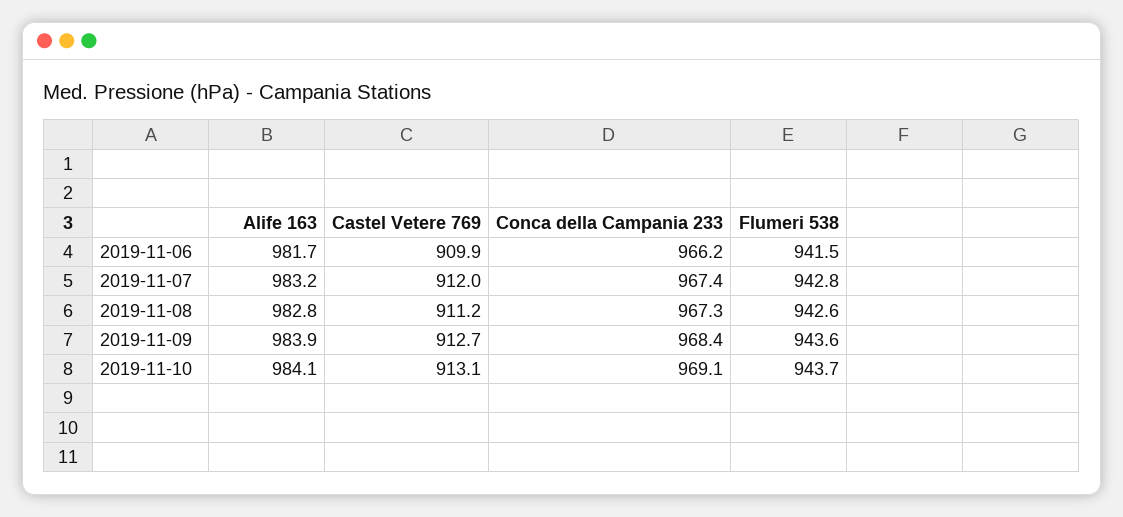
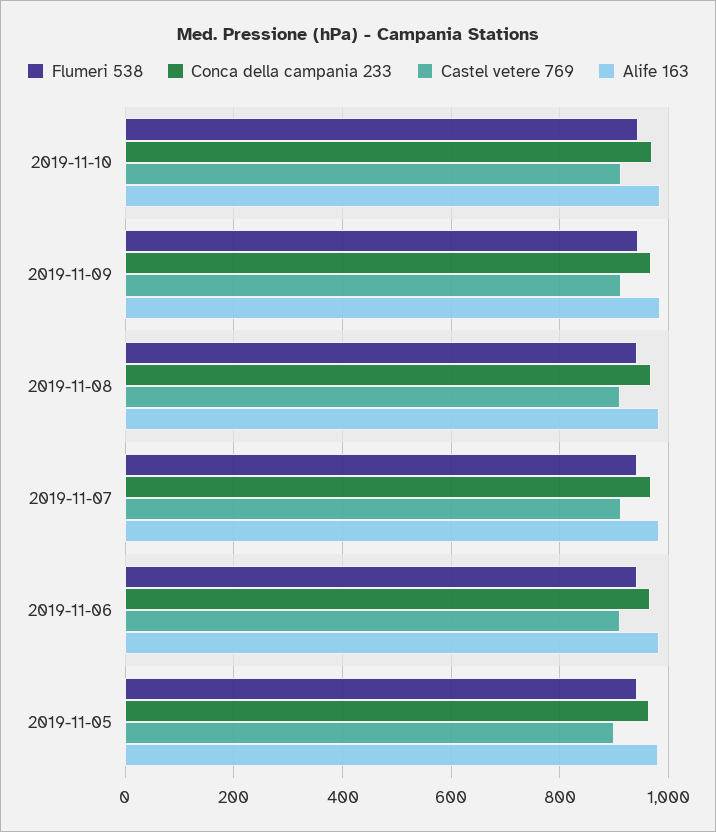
  {
    "Alife 163": {
      "2019-11-06": 981.7,
      "2019-11-07": 983.2,
      "2019-11-08": 982.8,
      "2019-11-09": 983.9,
-     "2019-11-10": 984.1
+     "2019-11-10": 984.1,
+     "2019-11-05": 980
    },
    "Castel Vetere 769": {
      "2019-11-06": 909.9,
      "2019-11-07": 912,
      "2019-11-08": 911.2,
      "2019-11-09": 912.7,
-     "2019-11-10": 913.1
+     "2019-11-10": 913.1,
+     "2019-11-05": 900
    },
    "Conca della Campania 233": {
      "2019-11-06": 966.2,
      "2019-11-07": 967.4,
      "2019-11-08": 967.3,
      "2019-11-09": 968.4,
-     "2019-11-10": 969.1
+     "2019-11-10": 969.1,
+     "2019-11-05": 960
    },
    "Flumeri 538": {
      "2019-11-06": 941.5,
      "2019-11-07": 942.8,
      "2019-11-08": 942.6,
      "2019-11-09": 943.6,
-     "2019-11-10": 943.7
+     "2019-11-10": 943.7,
+     "2019-11-05": 940
    }
  }

